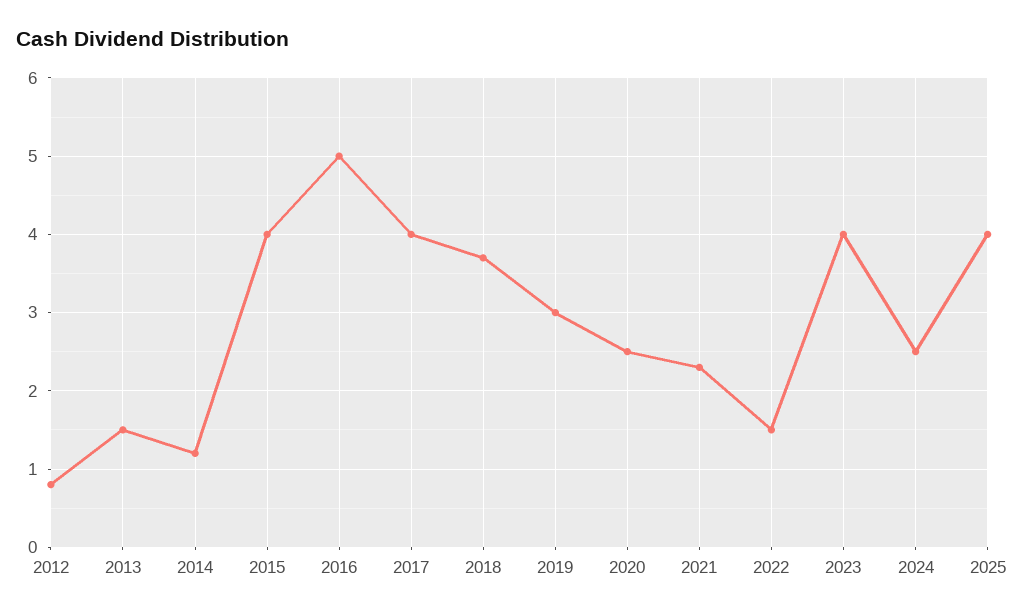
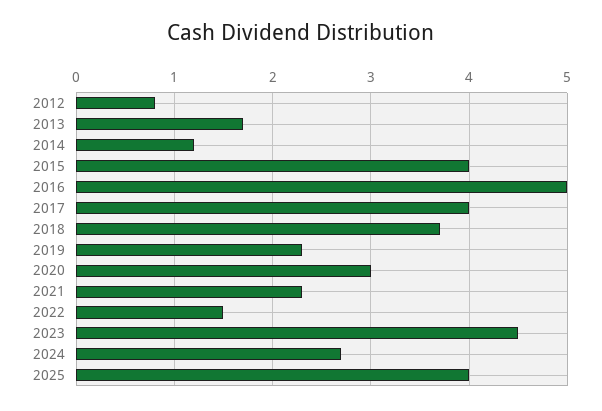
  {
    "2012": 0.8,
-   "2013": 1.5,
+   "2013": 1.7,
    "2014": 1.2,
    "2015": 4,
    "2016": 5,
    "2017": 4,
    "2018": 3.7,
-   "2019": 3,
+   "2019": 2.3,
-   "2020": 2.5,
+   "2020": 3,
    "2021": 2.3,
    "2022": 1.5,
-   "2023": 4,
+   "2023": 4.5,
-   "2024": 2.5,
+   "2024": 2.7,
    "2025": 4
  }

